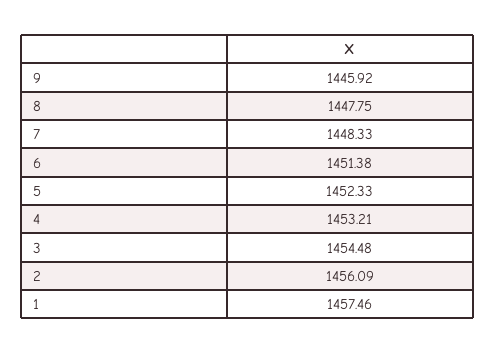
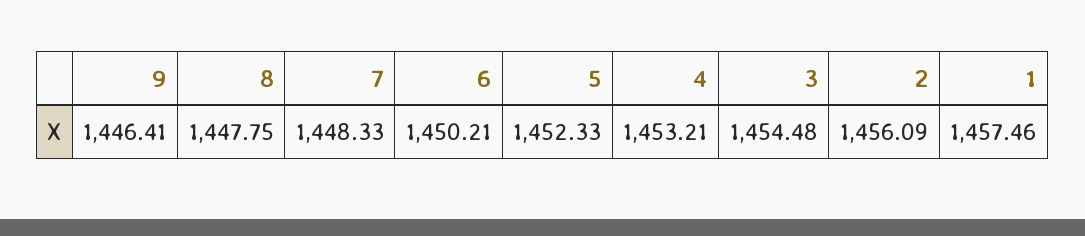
  {
-   "9": 1445.92,
+   "9": 1446.41,
    "8": 1447.75,
    "7": 1448.33,
-   "6": 1451.38,
+   "6": 1450.21,
    "5": 1452.33,
    "4": 1453.21,
    "3": 1454.48,
    "2": 1456.09,
    "1": 1457.46
  }

